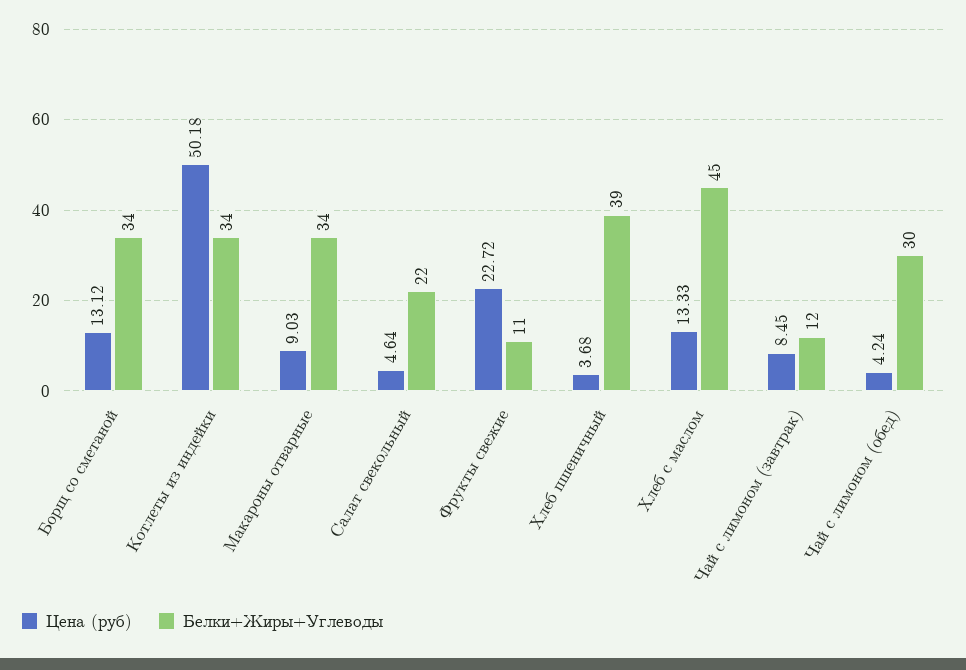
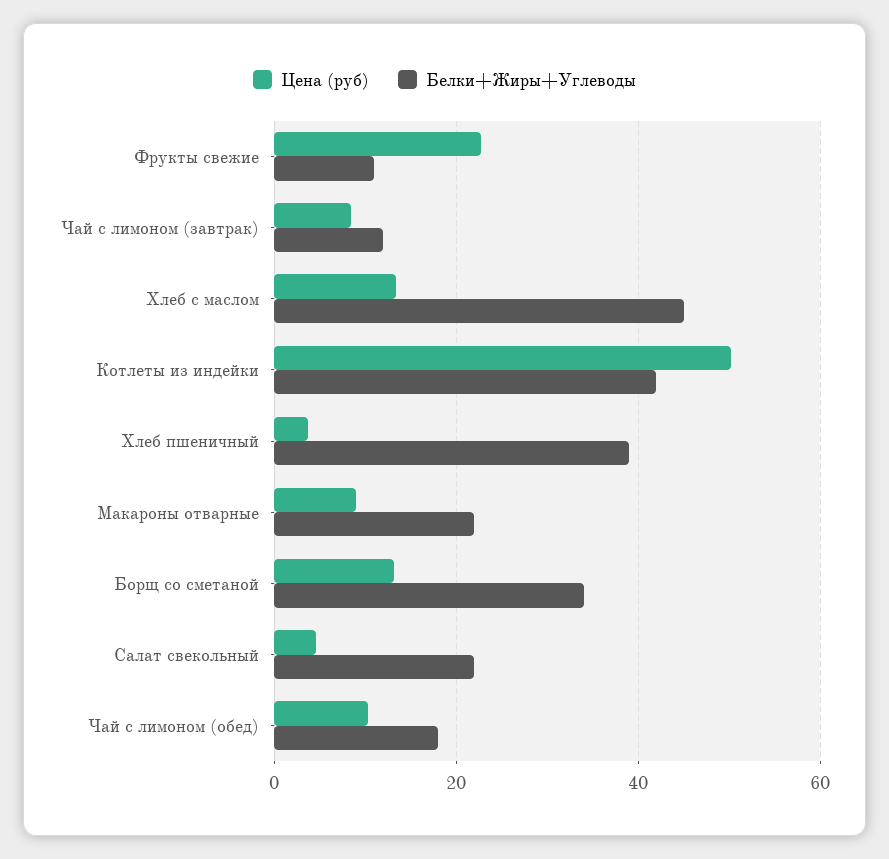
  {
    "Цена (руб)": {
      "Борщ со сметаной": 13.12,
      "Котлеты из индейки": 50.18,
      "Макароны отварные": 9.03,
      "Салат свекольный": 4.64,
      "Фрукты свежие": 22.72,
      "Хлеб пшеничный": 3.68,
      "Хлеб с маслом": 13.33,
      "Чай с лимоном (завтрак)": 8.45,
-     "Чай с лимоном (обед)": 4.24
+     "Чай с лимоном (обед)": 10
    },
    "Белки+Жиры+Углеводы": {
      "Борщ со сметаной": 34,
-     "Котлеты из индейки": 34,
+     "Котлеты из индейки": 42,
-     "Макароны отварные": 34,
+     "Макароны отварные": 22,
      "Салат свекольный": 22,
      "Фрукты свежие": 11,
      "Хлеб пшеничный": 39,
      "Хлеб с маслом": 45,
      "Чай с лимоном (завтрак)": 12,
-     "Чай с лимоном (обед)": 30
+     "Чай с лимоном (обед)": 18
    }
  }

